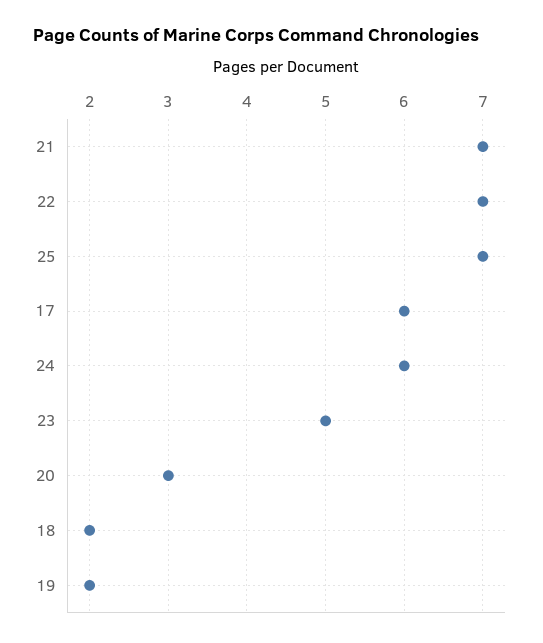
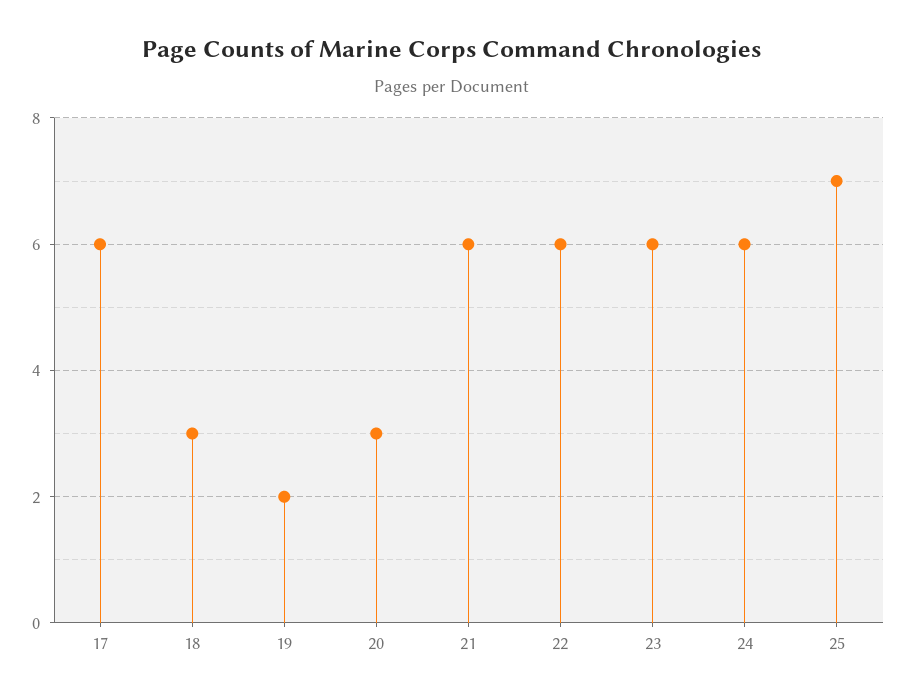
  {
-   "21": 7,
+   "21": 6,
-   "22": 7,
+   "22": 6,
    "25": 7,
    "17": 6,
    "24": 6,
-   "23": 5,
+   "23": 6,
    "20": 3,
-   "18": 2,
+   "18": 3,
    "19": 2
  }

